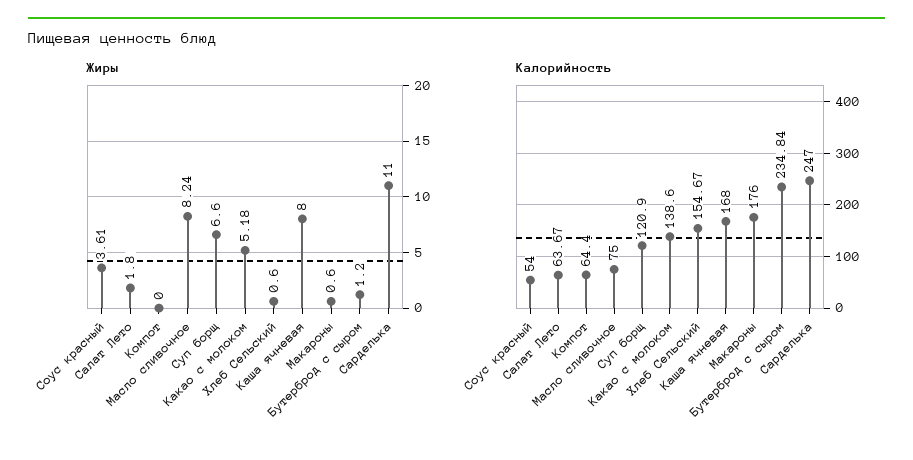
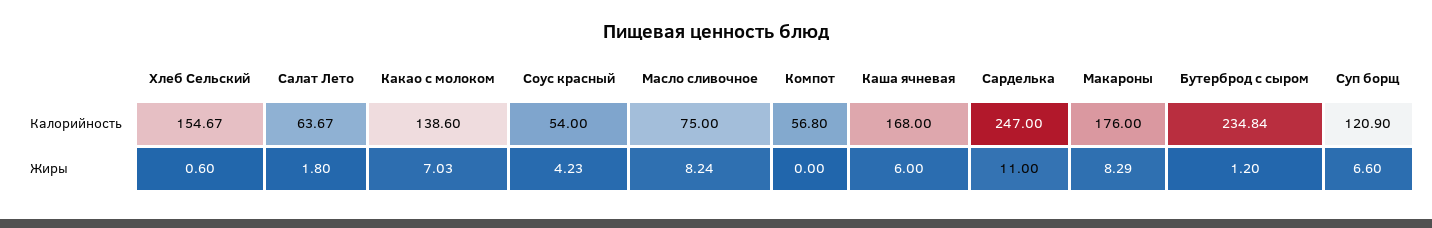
  {
    "Жиры": {
-     "Соус красный": 3.61,
+     "Соус красный": 4.23,
      "Салат Лето": 1.8,
      "Компот": 0,
      "Масло сливочное": 8.24,
      "Суп борщ": 6.6,
-     "Какао с молоком": 5.18,
+     "Какао с молоком": 7.03,
      "Хлеб Сельский": 0.6,
-     "Каша ячневая": 8,
+     "Каша ячневая": 6,
-     "Макароны": 0.6,
+     "Макароны": 8.29,
      "Бутерброд с сыром": 1.2,
      "Сарделька": 11
    },
    "Калорийность": {
      "Соус красный": 54,
      "Салат Лето": 63.67,
-     "Компот": 64.4,
+     "Компот": 56.8,
      "Масло сливочное": 75,
      "Суп борщ": 120.9,
      "Какао с молоком": 138.6,
      "Хлеб Сельский": 154.67,
      "Каша ячневая": 168,
      "Макароны": 176,
      "Бутерброд с сыром": 234.84,
      "Сарделька": 247
    }
  }

